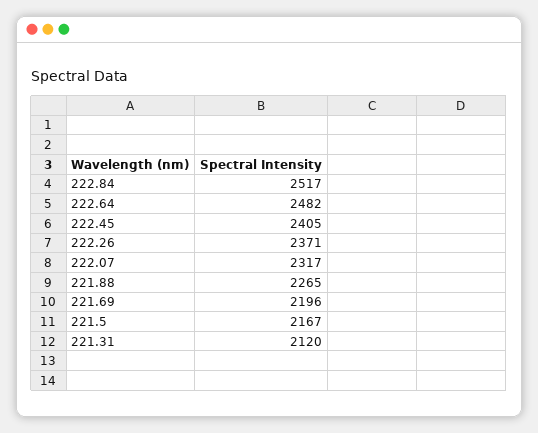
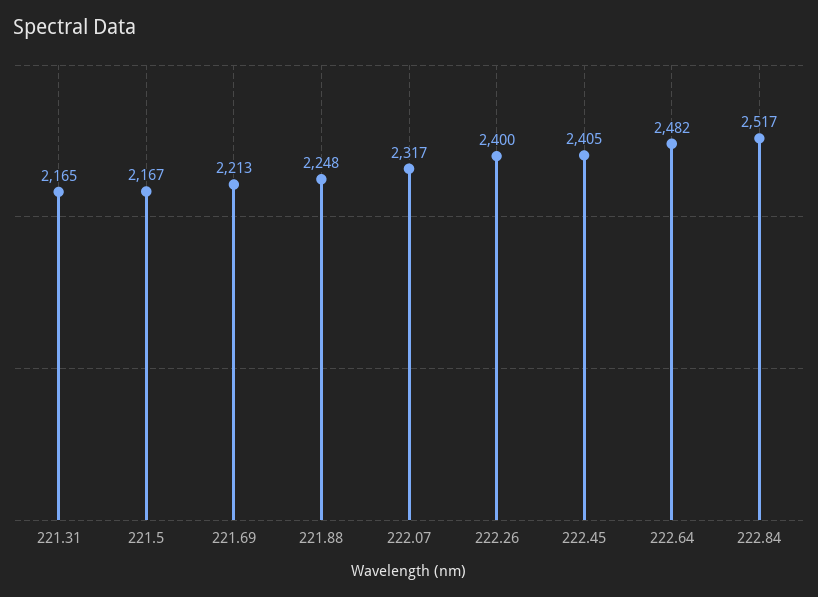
  {
    "222.84": 2517,
    "222.64": 2482,
    "222.45": 2405,
-   "222.26": 2371,
+   "222.26": 2400,
    "222.07": 2317,
-   "221.88": 2265,
+   "221.88": 2248,
-   "221.69": 2196,
+   "221.69": 2213,
    "221.5": 2167,
-   "221.31": 2120
+   "221.31": 2165
  }

